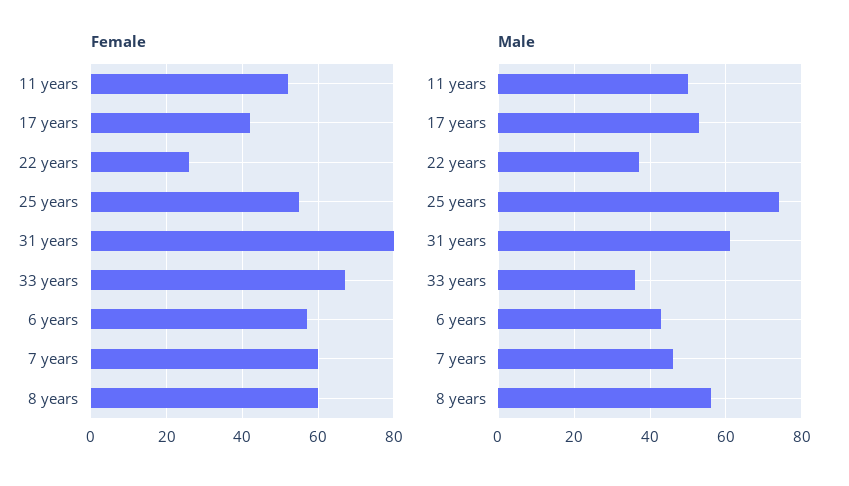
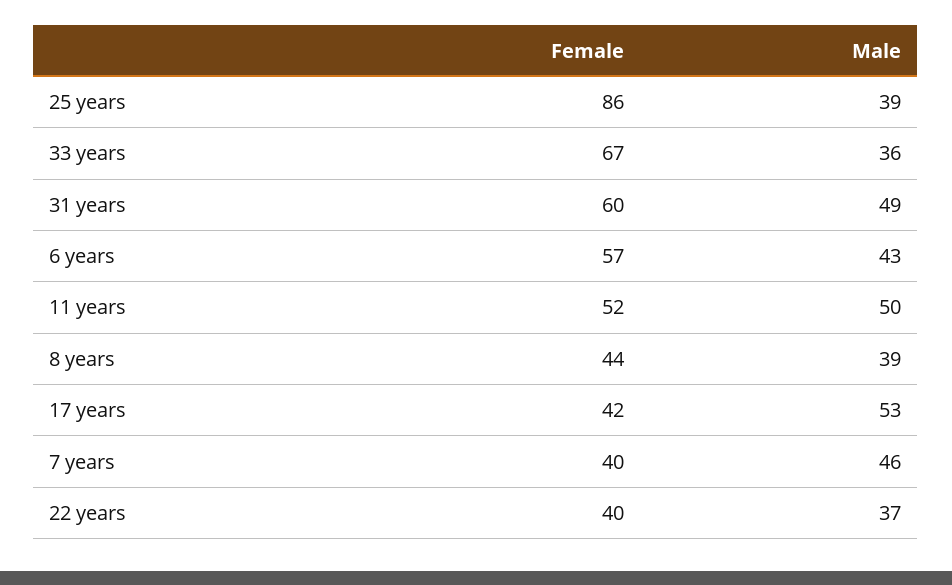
  {
    "Female": {
      "11 years": 52,
      "17 years": 42,
-     "22 years": 25,
+     "22 years": 40,
-     "25 years": 55,
+     "25 years": 86,
-     "31 years": 80,
+     "31 years": 60,
      "33 years": 67,
      "6 years": 57,
-     "7 years": 60,
+     "7 years": 40,
-     "8 years": 60
+     "8 years": 44
    },
    "Male": {
      "11 years": 50,
      "17 years": 53,
      "22 years": 37,
-     "25 years": 75,
+     "25 years": 39,
-     "31 years": 60,
+     "31 years": 49,
      "33 years": 36,
      "6 years": 43,
      "7 years": 46,
-     "8 years": 55
+     "8 years": 39
    }
  }

